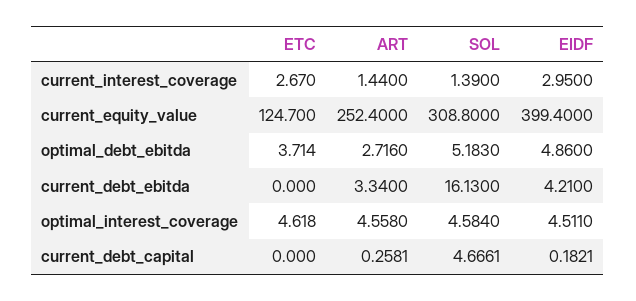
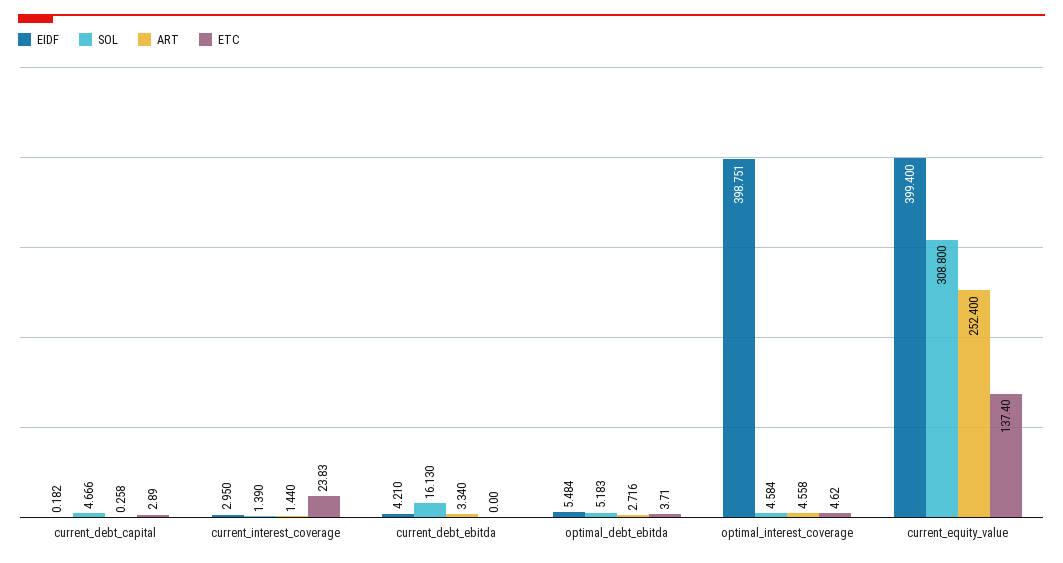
  {
    "ETC": {
-     "current_interest_coverage": 2.67,
+     "current_interest_coverage": 23.83,
-     "current_equity_value": 124.7,
+     "current_equity_value": 137.4,
      "optimal_debt_ebitda": 3.714,
      "current_debt_ebitda": 0,
      "optimal_interest_coverage": 4.618,
-     "current_debt_capital": 0
+     "current_debt_capital": 2.89
    },
    "ART": {
      "current_interest_coverage": 1.44,
      "current_equity_value": 252.4,
      "optimal_debt_ebitda": 2.716,
      "current_debt_ebitda": 3.34,
      "optimal_interest_coverage": 4.558,
      "current_debt_capital": 0.2581
    },
    "SOL": {
      "current_interest_coverage": 1.39,
      "current_equity_value": 308.8,
      "optimal_debt_ebitda": 5.183,
      "current_debt_ebitda": 16.13,
      "optimal_interest_coverage": 4.584,
      "current_debt_capital": 4.6661
    },
    "EIDF": {
      "current_interest_coverage": 2.95,
      "current_equity_value": 399.4,
-     "optimal_debt_ebitda": 4.86,
+     "optimal_debt_ebitda": 5.484,
      "current_debt_ebitda": 4.21,
-     "optimal_interest_coverage": 4.511,
+     "optimal_interest_coverage": 398.751,
      "current_debt_capital": 0.1821
    }
  }

